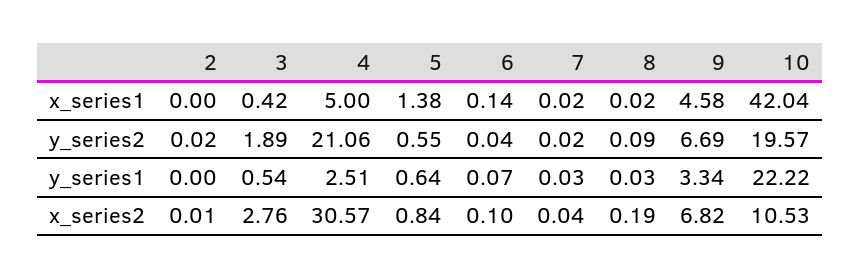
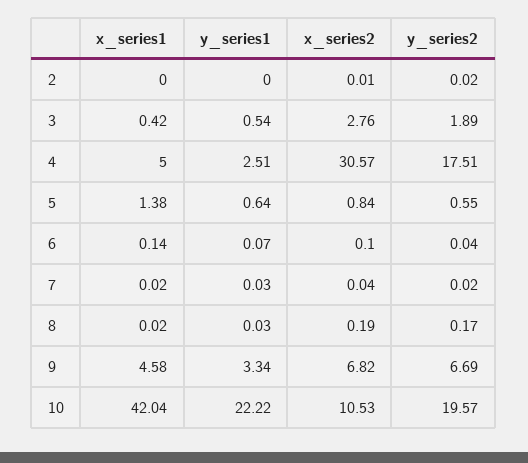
  {
    "2": {
      "x_series1": 0,
      "y_series2": 0.02,
      "y_series1": 0,
      "x_series2": 0.01
    },
    "3": {
      "x_series1": 0.42,
      "y_series2": 1.89,
      "y_series1": 0.54,
      "x_series2": 2.76
    },
    "4": {
      "x_series1": 5,
-     "y_series2": 21.06,
+     "y_series2": 17.51,
      "y_series1": 2.51,
      "x_series2": 30.57
    },
    "5": {
      "x_series1": 1.38,
      "y_series2": 0.55,
      "y_series1": 0.64,
      "x_series2": 0.84
    },
    "6": {
      "x_series1": 0.14,
      "y_series2": 0.04,
      "y_series1": 0.07,
      "x_series2": 0.1
    },
    "7": {
      "x_series1": 0.02,
      "y_series2": 0.02,
      "y_series1": 0.03,
      "x_series2": 0.04
    },
    "8": {
      "x_series1": 0.02,
-     "y_series2": 0.09,
+     "y_series2": 0.17,
      "y_series1": 0.03,
      "x_series2": 0.19
    },
    "9": {
      "x_series1": 4.58,
      "y_series2": 6.69,
      "y_series1": 3.34,
      "x_series2": 6.82
    },
    "10": {
      "x_series1": 42.04,
      "y_series2": 19.57,
      "y_series1": 22.22,
      "x_series2": 10.53
    }
  }

